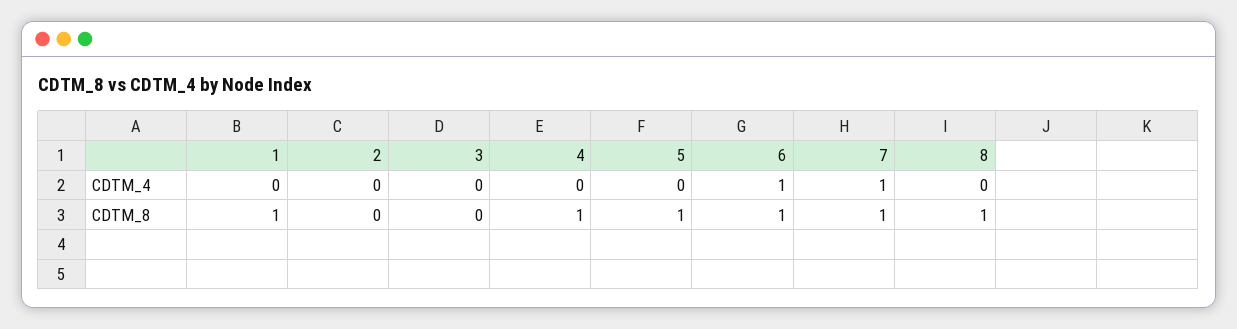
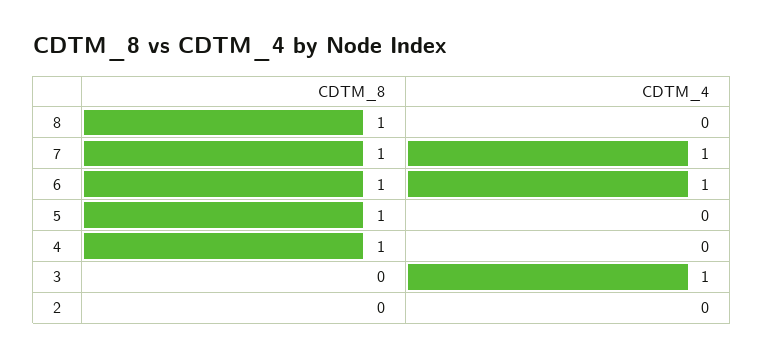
  {
-   "1": {
-     "CDTM_4": 0,
-     "CDTM_8": 1
-   },
    "2": {
      "CDTM_4": 0,
      "CDTM_8": 0
    },
    "3": {
-     "CDTM_4": 0,
+     "CDTM_4": 1,
      "CDTM_8": 0
    },
    "4": {
      "CDTM_4": 0,
      "CDTM_8": 1
    },
    "5": {
      "CDTM_4": 0,
      "CDTM_8": 1
    },
    "6": {
      "CDTM_4": 1,
      "CDTM_8": 1
    },
    "7": {
      "CDTM_4": 1,
      "CDTM_8": 1
    },
    "8": {
      "CDTM_4": 0,
      "CDTM_8": 1
    }
  }

